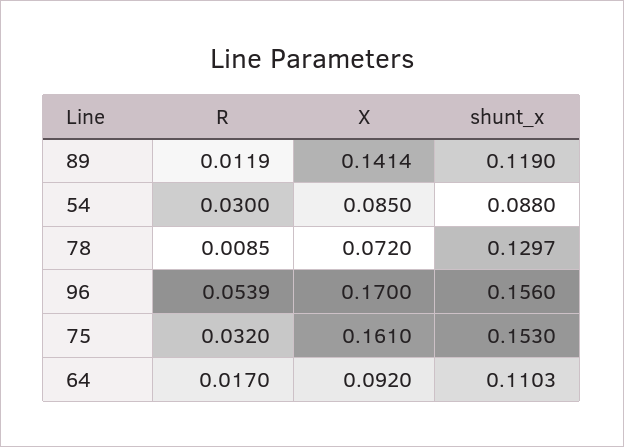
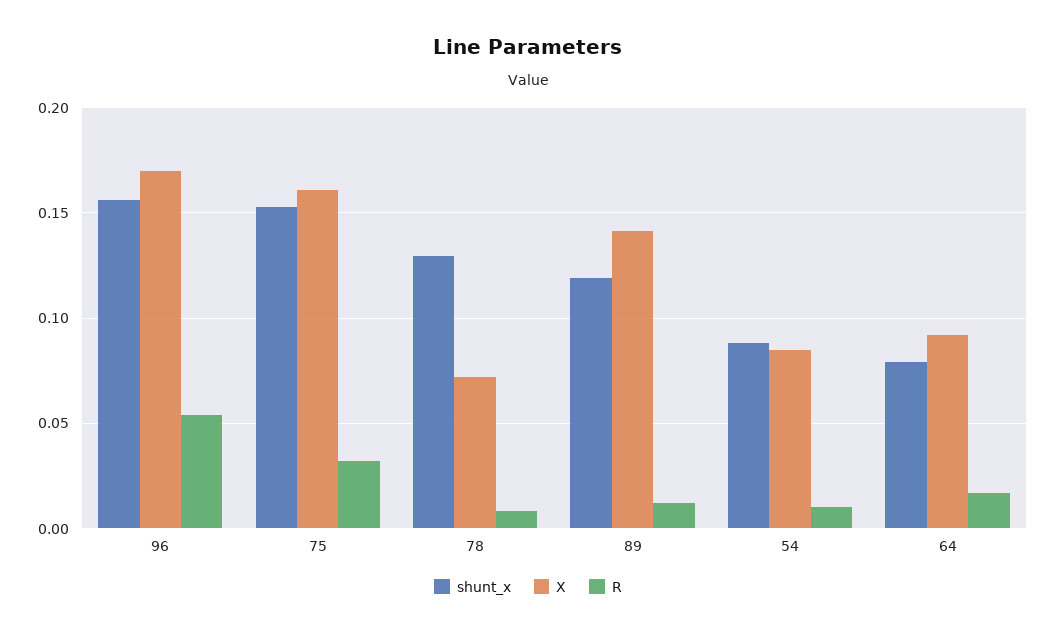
  {
    "R": {
      "89": 0.0119,
-     "54": 0.03,
+     "54": 0.01,
      "78": 0.0085,
      "96": 0.0539,
      "75": 0.032,
      "64": 0.017
    },
    "X": {
      "89": 0.1414,
      "54": 0.085,
      "78": 0.072,
      "96": 0.17,
      "75": 0.161,
      "64": 0.092
    },
    "shunt_x": {
      "89": 0.119,
      "54": 0.088,
      "78": 0.1297,
      "96": 0.156,
      "75": 0.153,
-     "64": 0.1103
+     "64": 0.08
    }
  }

